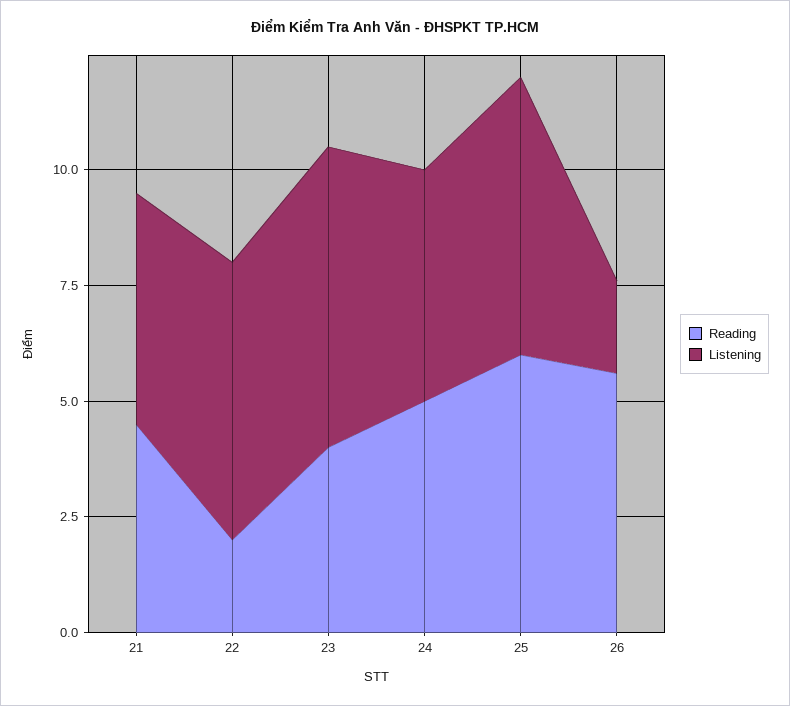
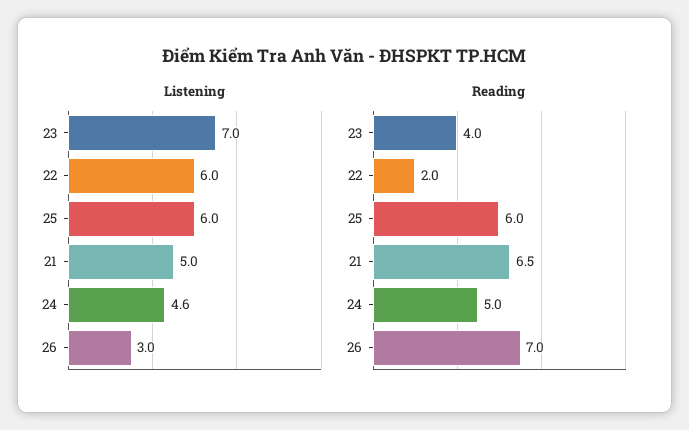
  {
    "Reading": {
-     "21": 4.5,
+     "21": 6.5,
      "22": 2,
      "23": 4,
      "24": 5,
      "25": 6,
-     "26": 5.5
+     "26": 7
    },
    "Listening": {
      "21": 5,
      "22": 6,
-     "23": 6.5,
+     "23": 7,
-     "24": 5,
+     "24": 4.6,
      "25": 6,
-     "26": 2
+     "26": 3
    }
  }

